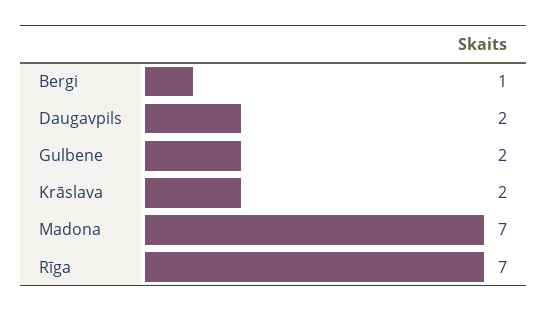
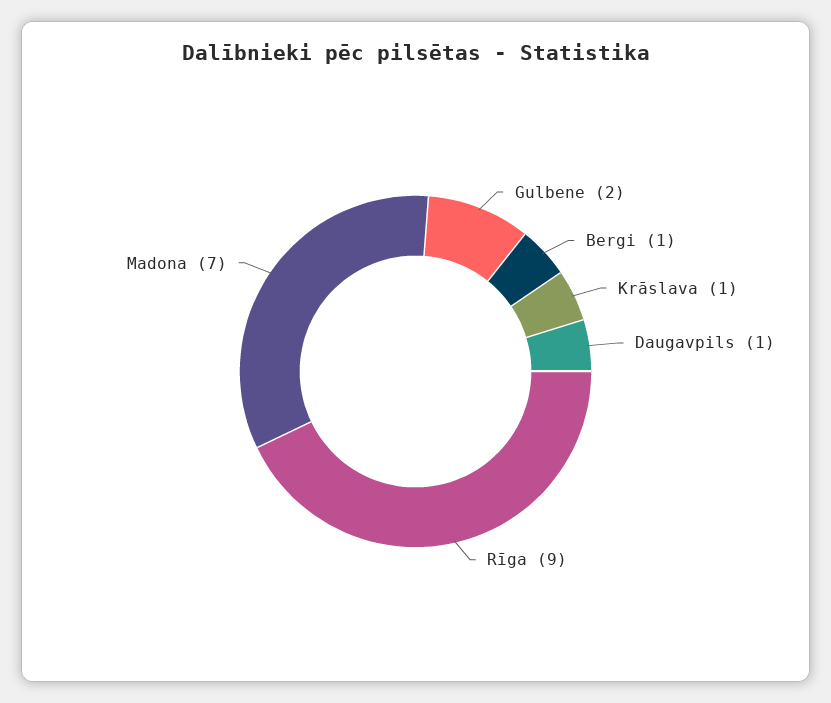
  {
    "Bergi": 1,
-   "Daugavpils": 2,
+   "Daugavpils": 1,
    "Gulbene": 2,
-   "Krāslava": 2,
+   "Krāslava": 1,
    "Madona": 7,
-   "Rīga": 7
+   "Rīga": 9
  }

